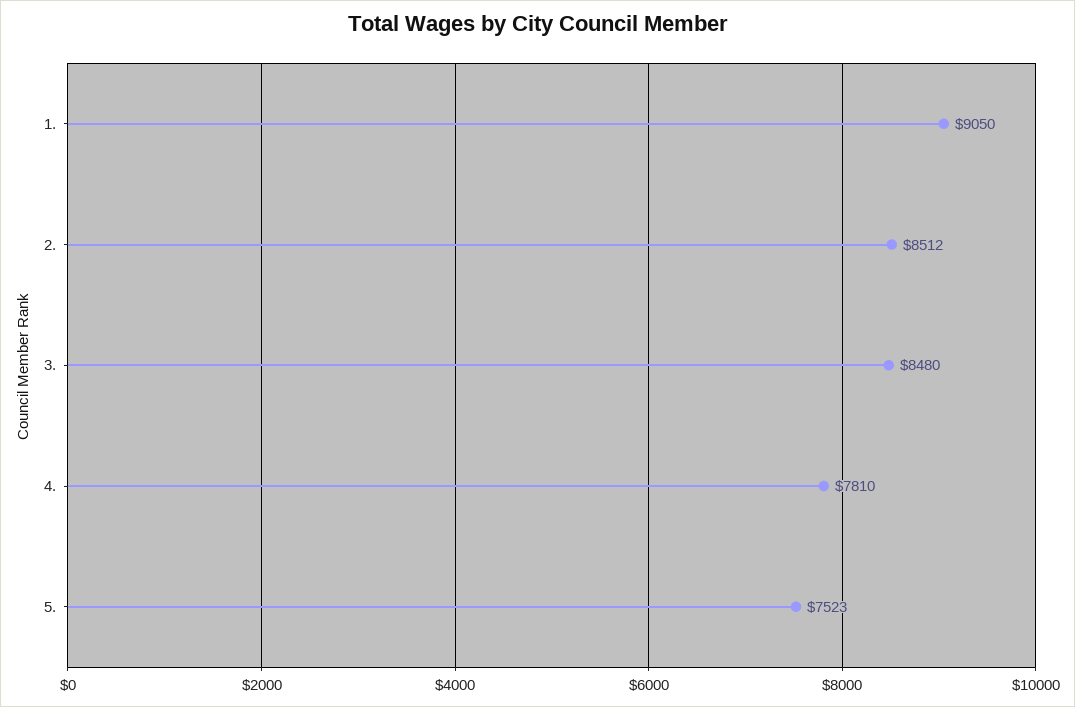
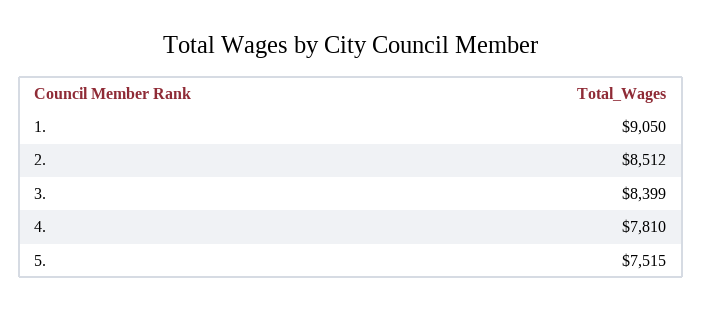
  {
    "1.": 9050,
    "2.": 8512,
-   "3.": 8480,
+   "3.": 8399,
    "4.": 7810,
-   "5.": 7523
+   "5.": 7515
  }

